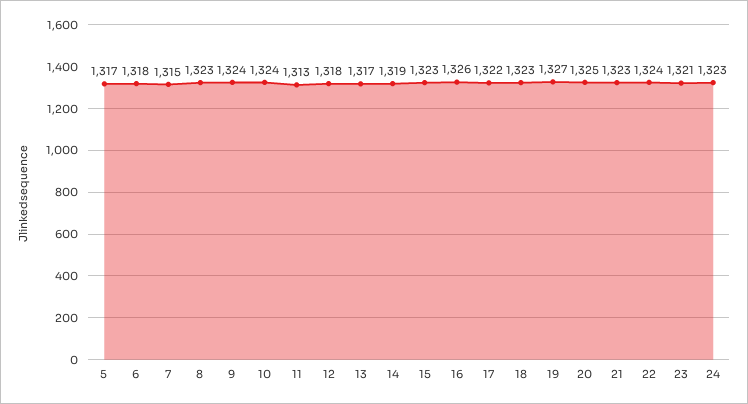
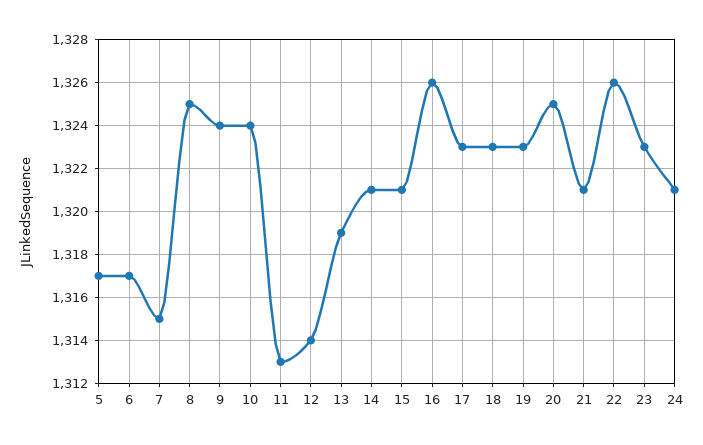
  {
    "5": 1317,
-   "6": 1318,
+   "6": 1317,
    "7": 1315,
-   "8": 1323,
+   "8": 1325,
    "9": 1324,
    "10": 1324,
    "11": 1313,
-   "12": 1318,
+   "12": 1314,
-   "13": 1317,
+   "13": 1319,
-   "14": 1319,
+   "14": 1321,
-   "15": 1323,
+   "15": 1321,
    "16": 1326,
-   "17": 1322,
+   "17": 1323,
    "18": 1323,
-   "19": 1327,
+   "19": 1323,
    "20": 1325,
-   "21": 1323,
+   "21": 1321,
-   "22": 1324,
+   "22": 1326,
-   "23": 1321,
+   "23": 1323,
-   "24": 1323
+   "24": 1321
  }

